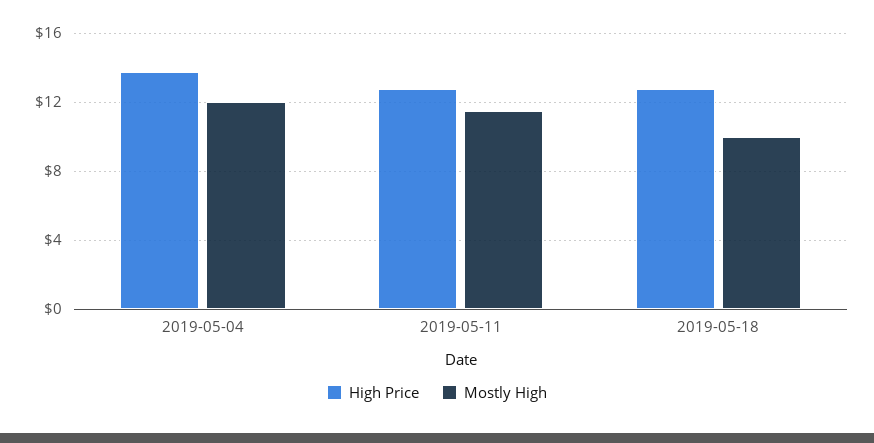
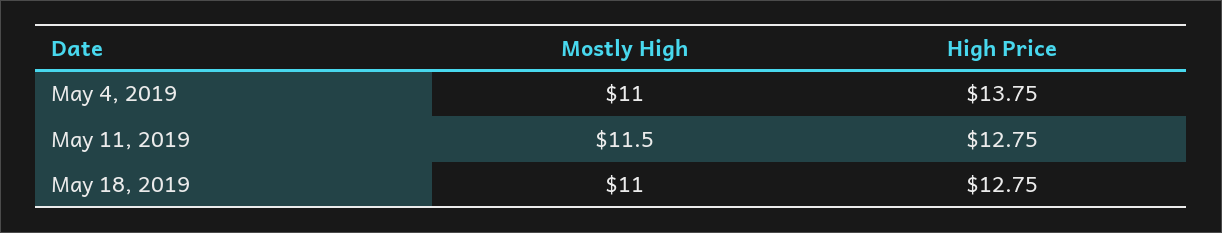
  {
    "High Price": {
      "2019-05-04": 13.75,
      "2019-05-11": 12.75,
      "2019-05-18": 12.75
    },
    "Mostly High": {
-     "2019-05-04": 12,
+     "2019-05-04": 11,
      "2019-05-11": 11.5,
-     "2019-05-18": 10
+     "2019-05-18": 11
    }
  }

